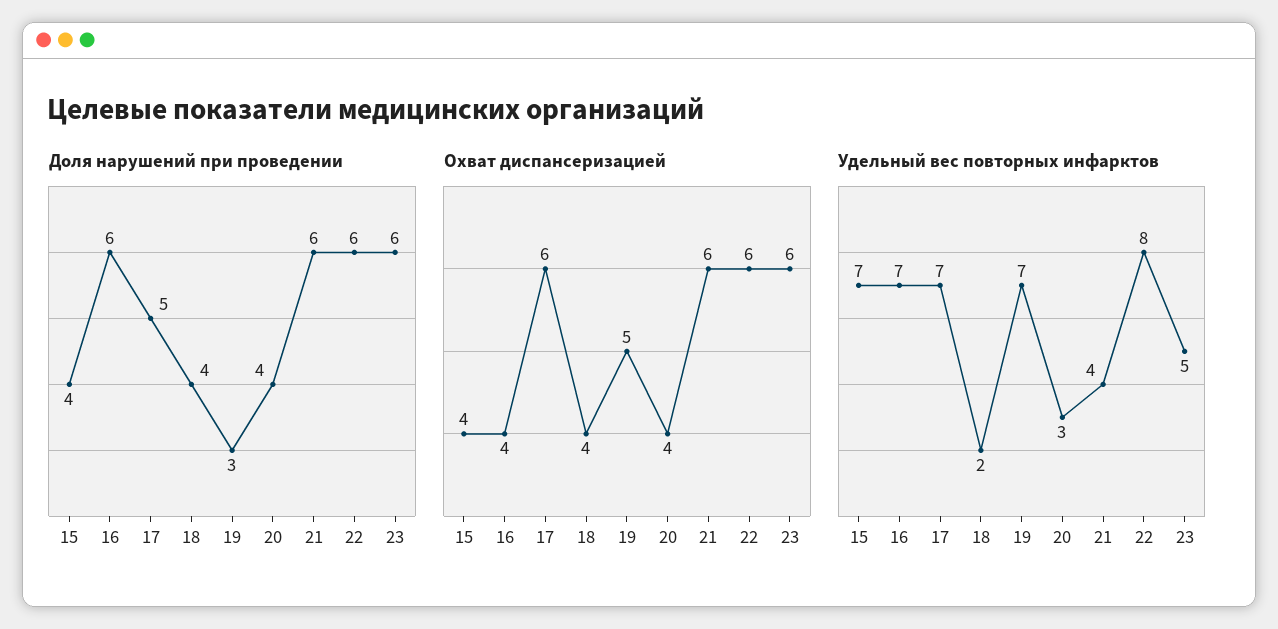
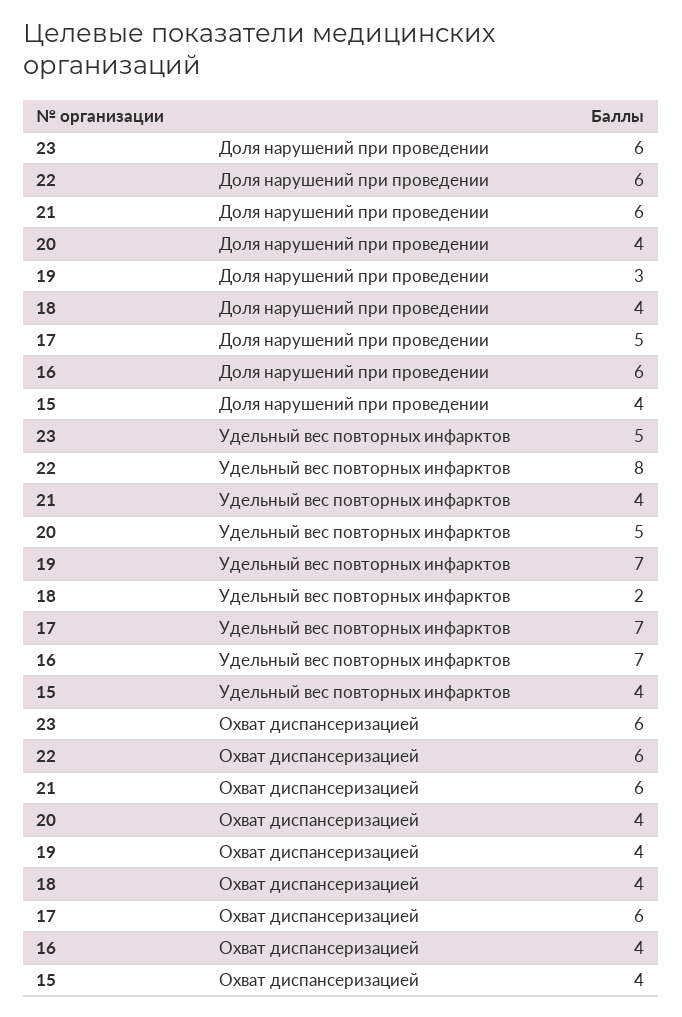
  {
    "Доля нарушений при проведении": {
      "15": 4,
      "16": 6,
      "17": 5,
      "18": 4,
      "19": 3,
      "20": 4,
      "21": 6,
      "22": 6,
      "23": 6
    },
    "Охват диспансеризацией": {
      "15": 4,
      "16": 4,
      "17": 6,
      "18": 4,
-     "19": 5,
+     "19": 4,
      "20": 4,
      "21": 6,
      "22": 6,
      "23": 6
    },
    "Удельный вес повторных инфарктов": {
-     "15": 7,
+     "15": 4,
      "16": 7,
      "17": 7,
      "18": 2,
      "19": 7,
-     "20": 3,
+     "20": 5,
      "21": 4,
      "22": 8,
      "23": 5
    }
  }

